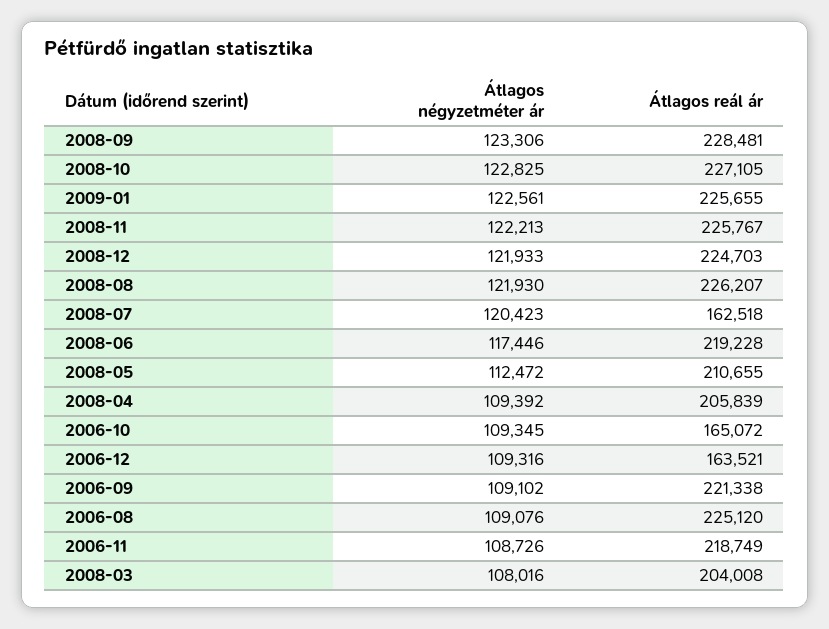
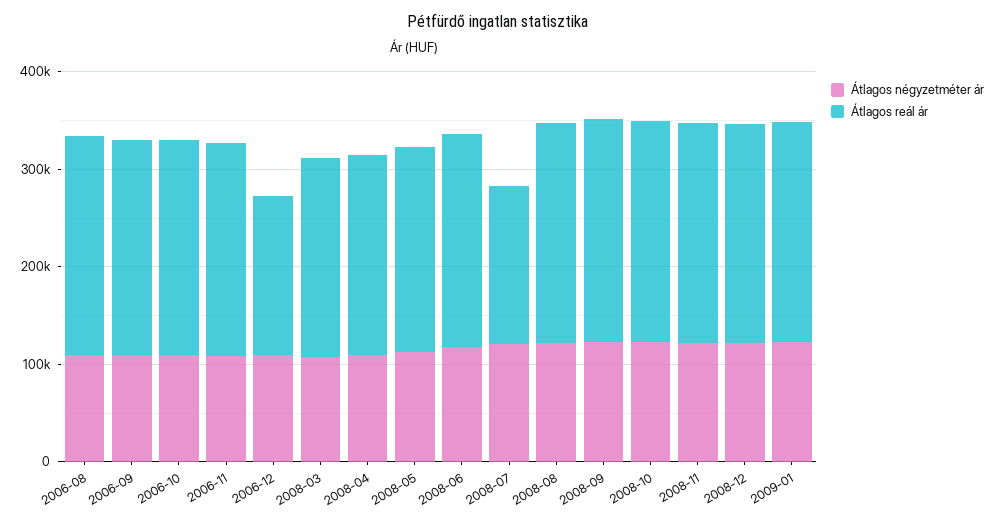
  {
    "Átlagos négyzetméter ár": {
      "2008-09": 123306,
      "2008-10": 122825,
      "2009-01": 122561,
      "2008-11": 122213,
      "2008-12": 121933,
      "2008-08": 121930,
      "2008-07": 120423,
      "2008-06": 117446,
      "2008-05": 112472,
      "2008-04": 109392,
      "2006-10": 109345,
      "2006-12": 109316,
      "2006-09": 109102,
      "2006-08": 109076,
      "2006-11": 108726,
      "2008-03": 108016
    },
    "Átlagos reál ár": {
      "2008-09": 228481,
      "2008-10": 227105,
      "2009-01": 225655,
      "2008-11": 225767,
      "2008-12": 224703,
      "2008-08": 226207,
      "2008-07": 162518,
      "2008-06": 219228,
      "2008-05": 210655,
      "2008-04": 205839,
-     "2006-10": 165072,
+     "2006-10": 220000,
      "2006-12": 163521,
      "2006-09": 221338,
      "2006-08": 225120,
      "2006-11": 218749,
      "2008-03": 204008
    }
  }

